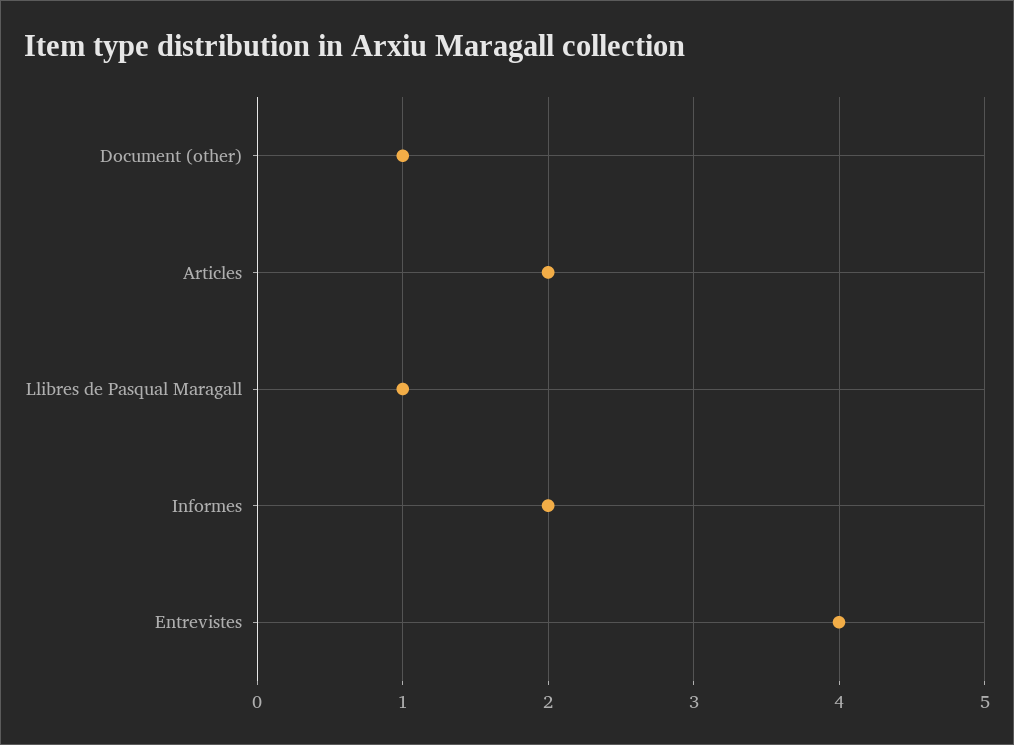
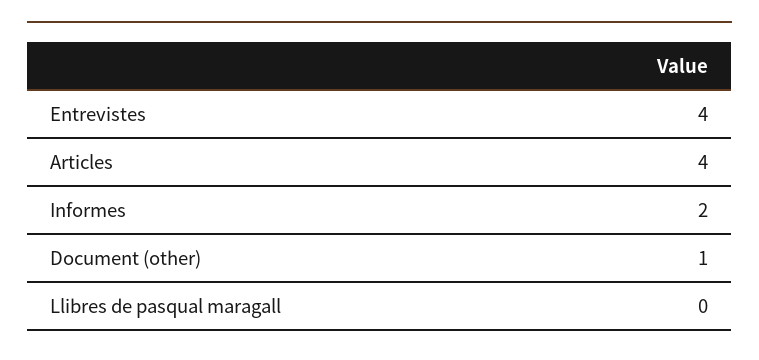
  {
    "Document (other)": 1,
-   "Articles": 2,
+   "Articles": 4,
-   "Llibres de Pasqual Maragall": 1,
+   "Llibres de Pasqual Maragall": 0,
    "Informes": 2,
    "Entrevistes": 4
  }

